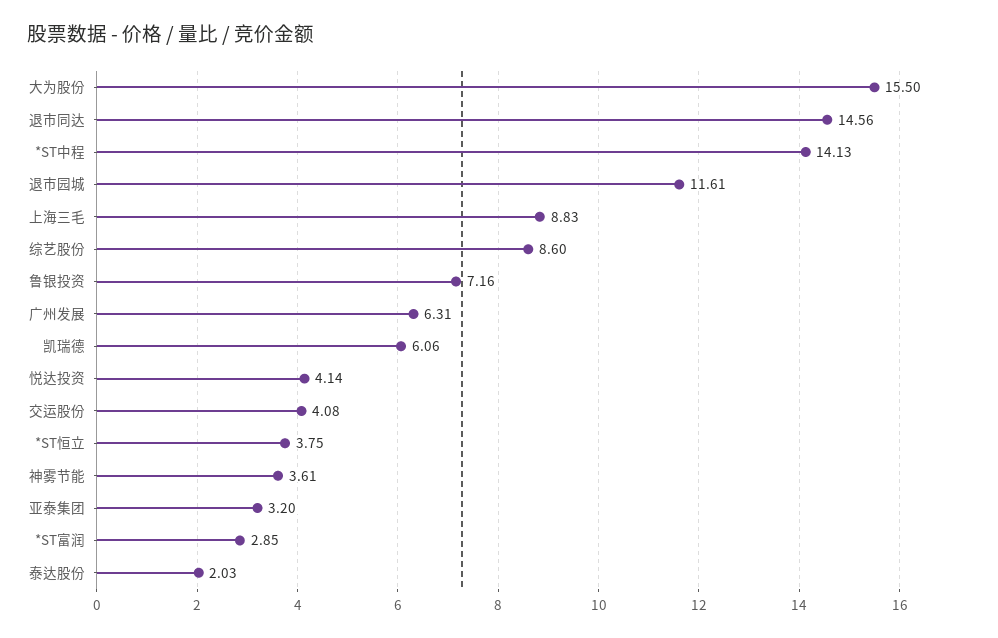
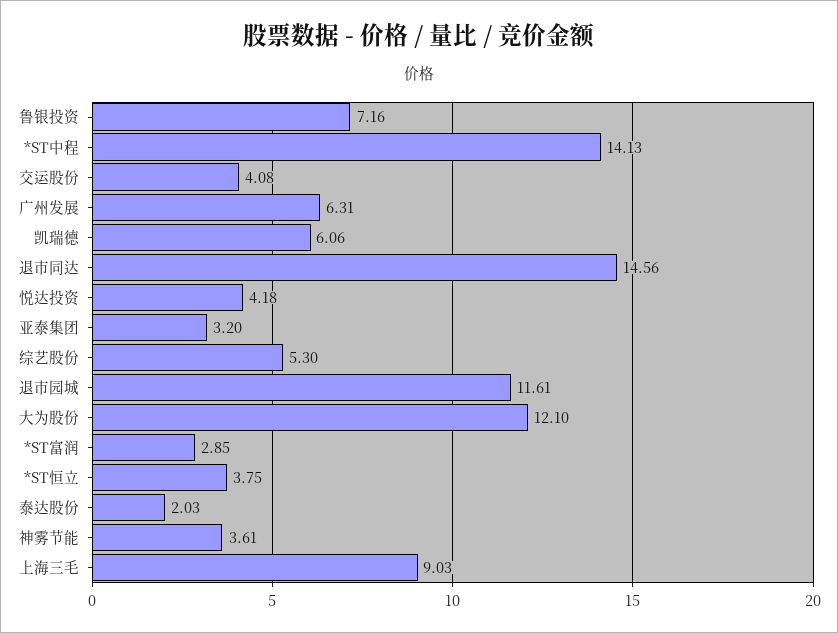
  {
-   "大为股份": 15.5,
+   "大为股份": 12.1,
    "退市同达": 14.56,
    "*ST中程": 14.13,
    "退市园城": 11.61,
-   "上海三毛": 8.83,
+   "上海三毛": 9.03,
-   "综艺股份": 8.6,
+   "综艺股份": 5.3,
    "鲁银投资": 7.16,
    "广州发展": 6.31,
    "凯瑞德": 6.06,
-   "悦达投资": 4.14,
+   "悦达投资": 4.18,
    "交运股份": 4.08,
    "*ST恒立": 3.75,
    "神雾节能": 3.61,
    "亚泰集团": 3.2,
    "*ST富润": 2.85,
    "泰达股份": 2.03
  }

